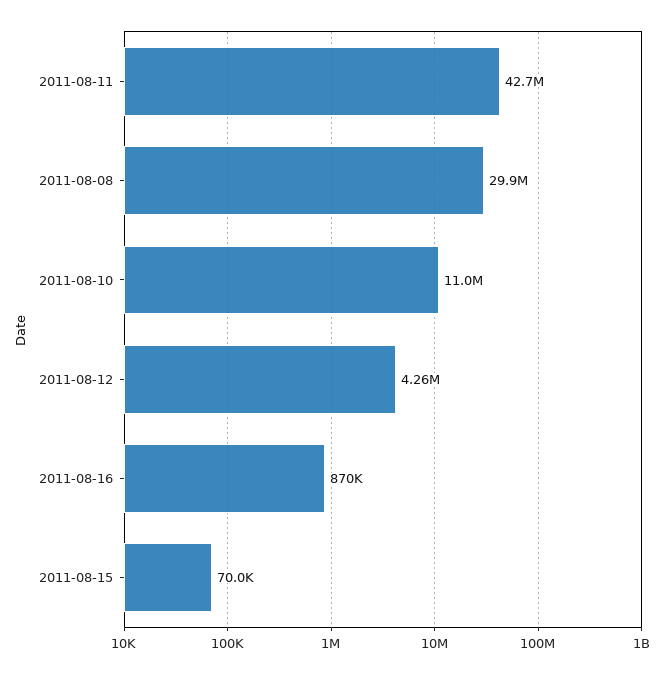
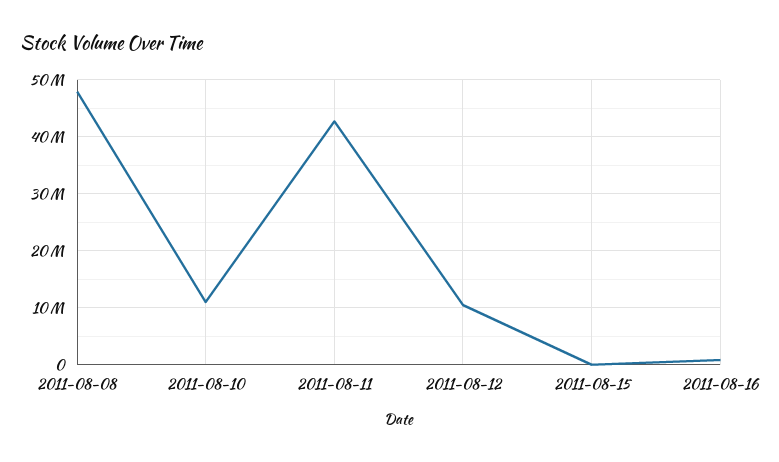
  {
    "2011-08-11": 42700000,
-   "2011-08-08": 29900000,
+   "2011-08-08": 48000000,
    "2011-08-10": 11000000,
-   "2011-08-12": 4260000,
+   "2011-08-12": 10000000,
    "2011-08-16": 870000,
    "2011-08-15": 70000
  }

